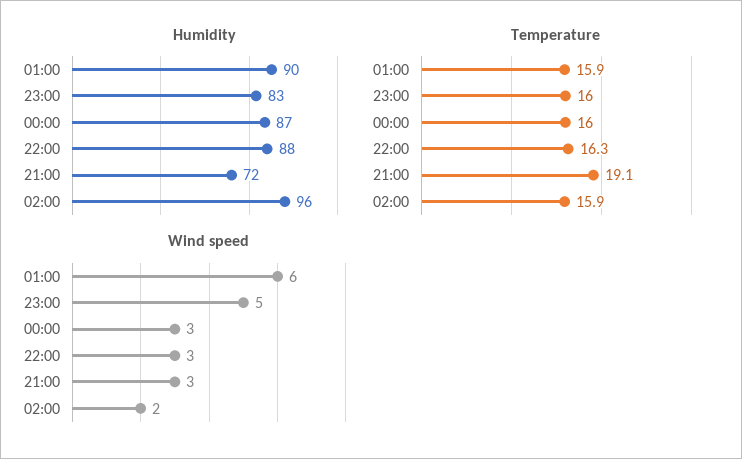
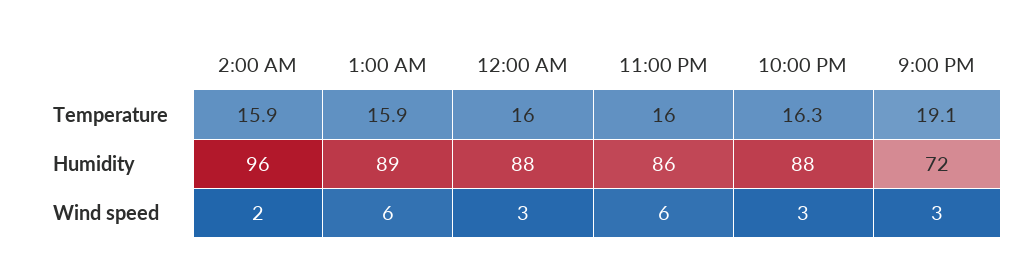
  {
    "Humidity": {
-     "01:00": 90,
+     "01:00": 89,
-     "23:00": 83,
+     "23:00": 86,
-     "00:00": 87,
+     "00:00": 88,
      "22:00": 88,
      "21:00": 72,
      "02:00": 96
    },
    "Temperature": {
      "01:00": 15.9,
      "23:00": 16,
      "00:00": 16,
      "22:00": 16.3,
      "21:00": 19.1,
      "02:00": 15.9
    },
    "Wind speed": {
      "01:00": 6,
-     "23:00": 5,
+     "23:00": 6,
      "00:00": 3,
      "22:00": 3,
      "21:00": 3,
      "02:00": 2
    }
  }

